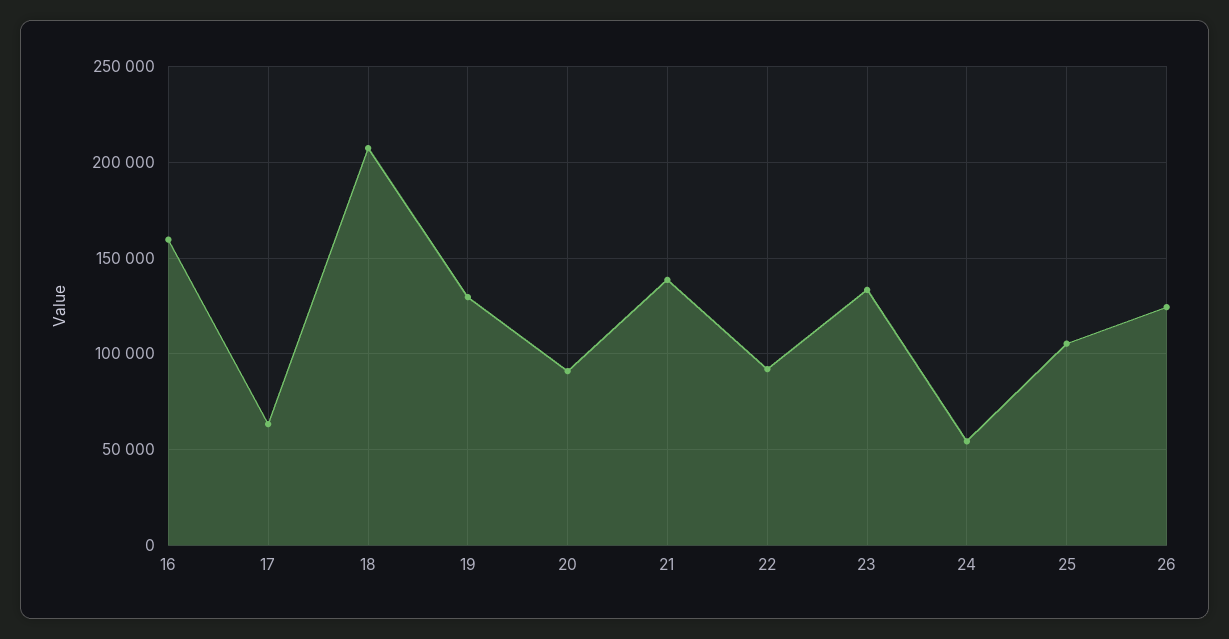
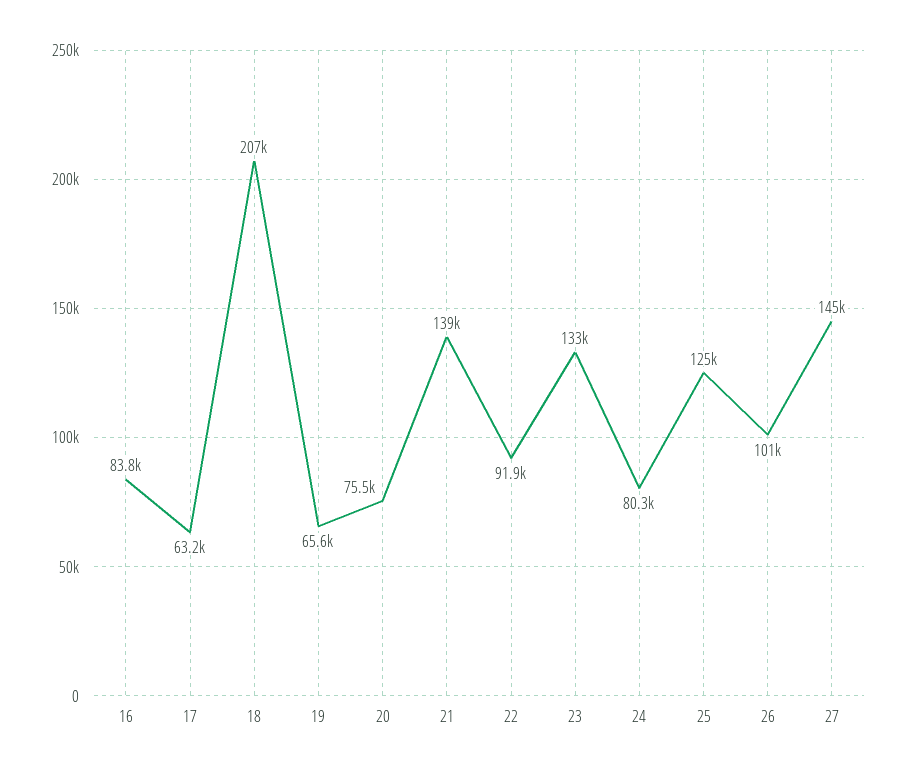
  {
-   "16": 160000,
+   "16": 83800,
    "17": 63200,
    "18": 207000,
-   "19": 130000,
+   "19": 65600,
-   "20": 90000,
+   "20": 75500,
    "21": 139000,
    "22": 91900,
    "23": 133000,
-   "24": 55000,
+   "24": 80300,
-   "25": 105000,
+   "25": 125000,
-   "26": 125000
+   "26": 101000,
+   "27": 145000
  }

